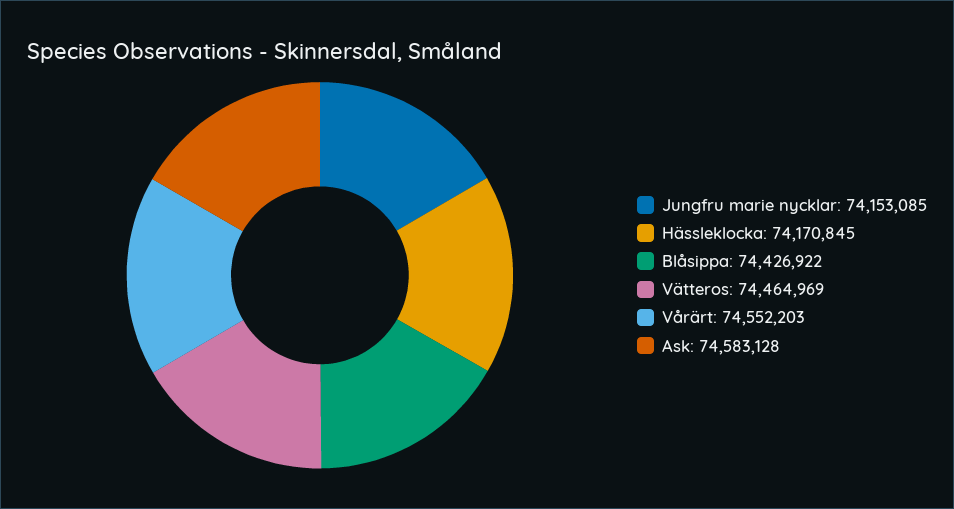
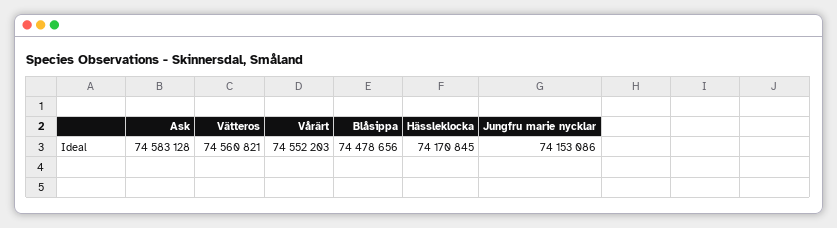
  {
-   "Jungfru marie nycklar": 74153085,
+   "Jungfru marie nycklar": 74153086,
    "Hässleklocka": 74170845,
-   "Blåsippa": 74426922,
+   "Blåsippa": 74478656,
-   "Vätteros": 74464969,
+   "Vätteros": 74560821,
    "Vårärt": 74552203,
    "Ask": 74583128
  }

